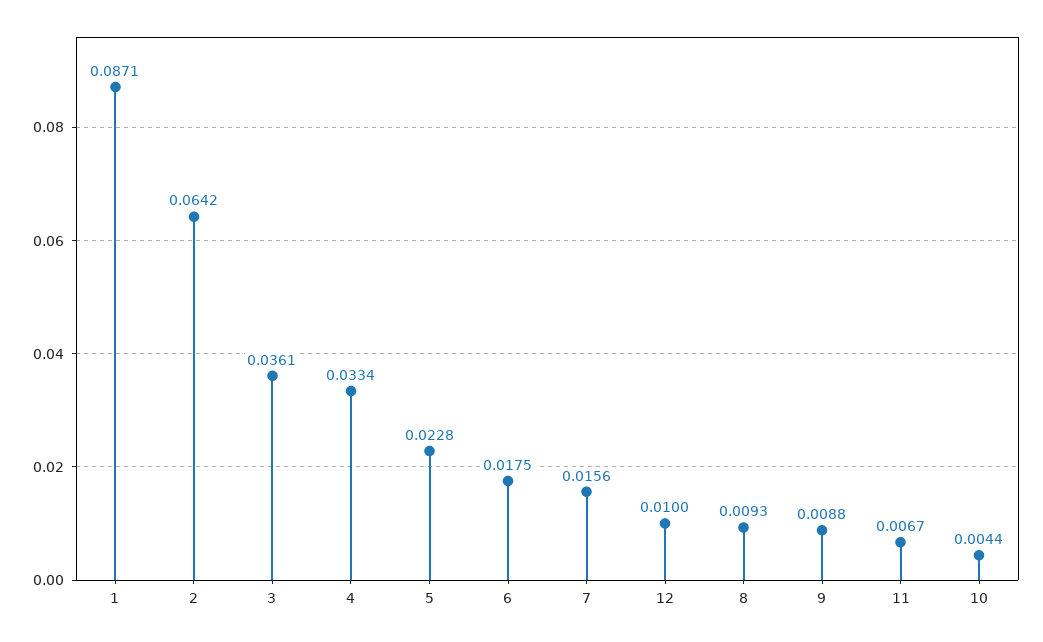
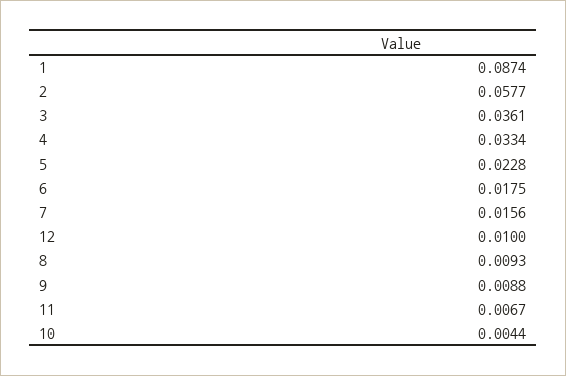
  {
-   "1": 0.0871,
+   "1": 0.0874,
-   "2": 0.0642,
+   "2": 0.0577,
    "3": 0.0361,
    "4": 0.0334,
    "5": 0.0228,
    "6": 0.0175,
    "7": 0.0156,
    "12": 0.01,
    "8": 0.0093,
    "9": 0.0088,
    "11": 0.0067,
    "10": 0.0044
  }

